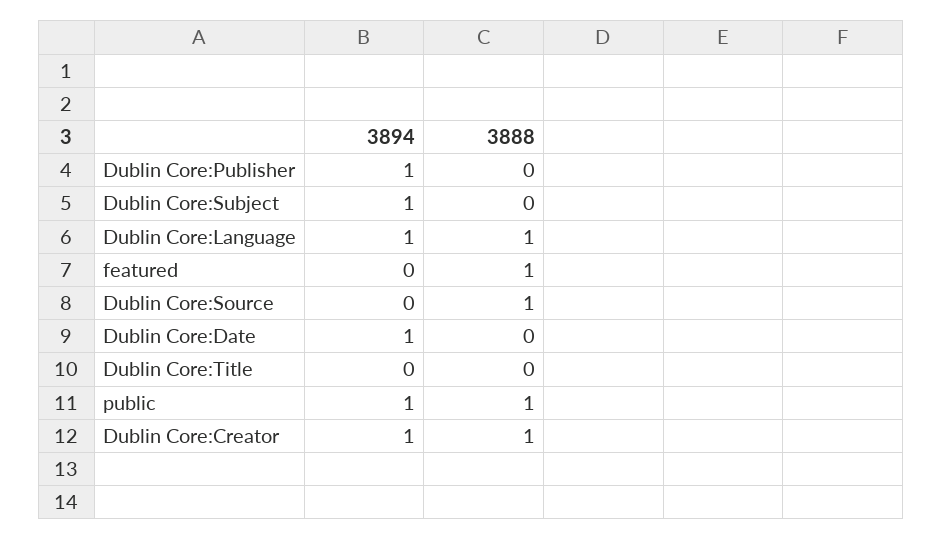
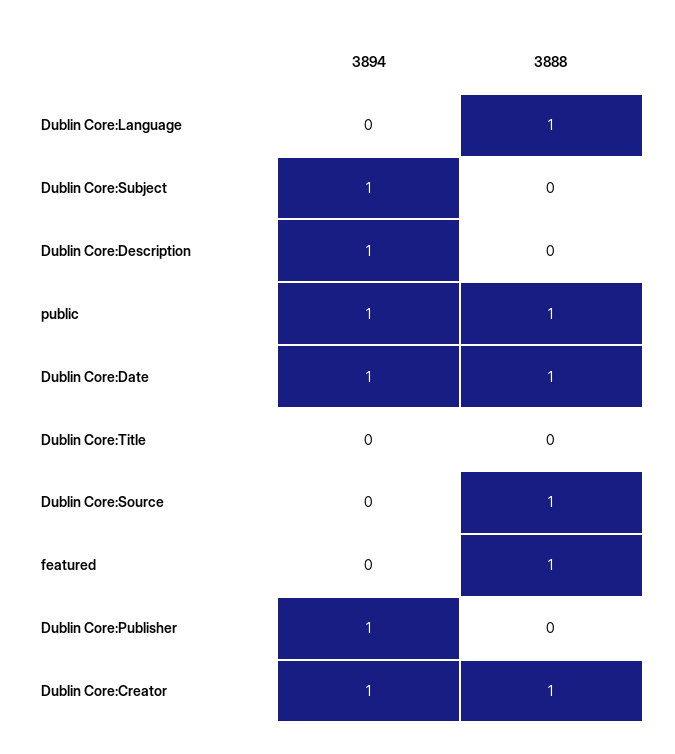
  {
    "3894": {
      "Dublin Core:Publisher": 1,
      "Dublin Core:Subject": 1,
-     "Dublin Core:Language": 1,
+     "Dublin Core:Language": 0,
      "featured": 0,
      "Dublin Core:Source": 0,
      "Dublin Core:Date": 1,
      "Dublin Core:Title": 0,
      "public": 1,
-     "Dublin Core:Creator": 1
+     "Dublin Core:Creator": 1,
+     "Dublin Core:Description": 1
    },
    "3888": {
      "Dublin Core:Publisher": 0,
      "Dublin Core:Subject": 0,
      "Dublin Core:Language": 1,
      "featured": 1,
      "Dublin Core:Source": 1,
-     "Dublin Core:Date": 0,
+     "Dublin Core:Date": 1,
      "Dublin Core:Title": 0,
      "public": 1,
-     "Dublin Core:Creator": 1
+     "Dublin Core:Creator": 1,
+     "Dublin Core:Description": 0
    }
  }

